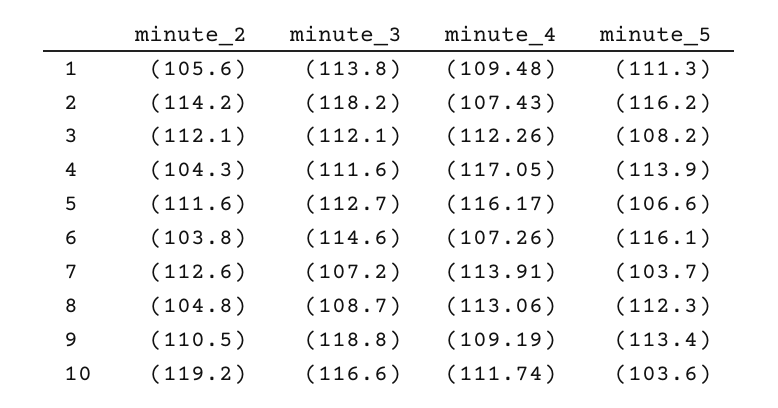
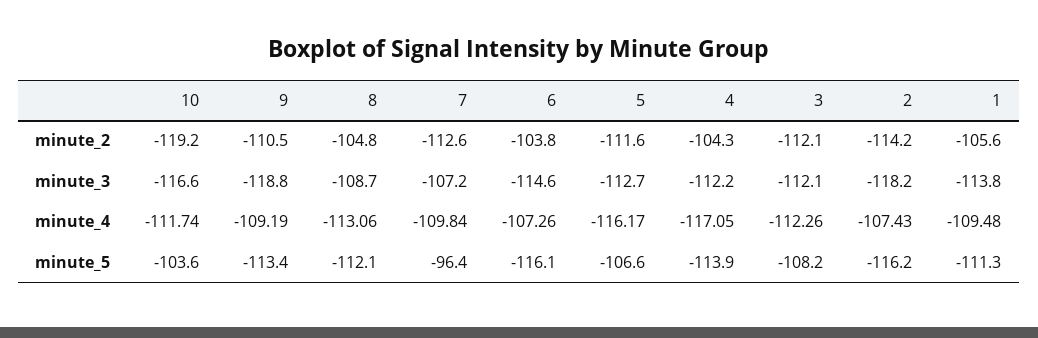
  {
    "minute_2": {
      "1": -105.6,
      "2": -114.2,
      "3": -112.1,
      "4": -104.3,
      "5": -111.6,
      "6": -103.8,
      "7": -112.6,
      "8": -104.8,
      "9": -110.5,
      "10": -119.2
    },
    "minute_3": {
      "1": -113.8,
      "2": -118.2,
      "3": -112.1,
-     "4": -111.6,
+     "4": -112.2,
      "5": -112.7,
      "6": -114.6,
      "7": -107.2,
      "8": -108.7,
      "9": -118.8,
      "10": -116.6
    },
    "minute_4": {
      "1": -109.48,
      "2": -107.43,
      "3": -112.26,
      "4": -117.05,
      "5": -116.17,
      "6": -107.26,
-     "7": -113.91,
+     "7": -109.84,
      "8": -113.06,
      "9": -109.19,
      "10": -111.74
    },
    "minute_5": {
      "1": -111.3,
      "2": -116.2,
      "3": -108.2,
      "4": -113.9,
      "5": -106.6,
      "6": -116.1,
-     "7": -103.7,
+     "7": -96.4,
-     "8": -112.3,
+     "8": -112.1,
      "9": -113.4,
      "10": -103.6
    }
  }

